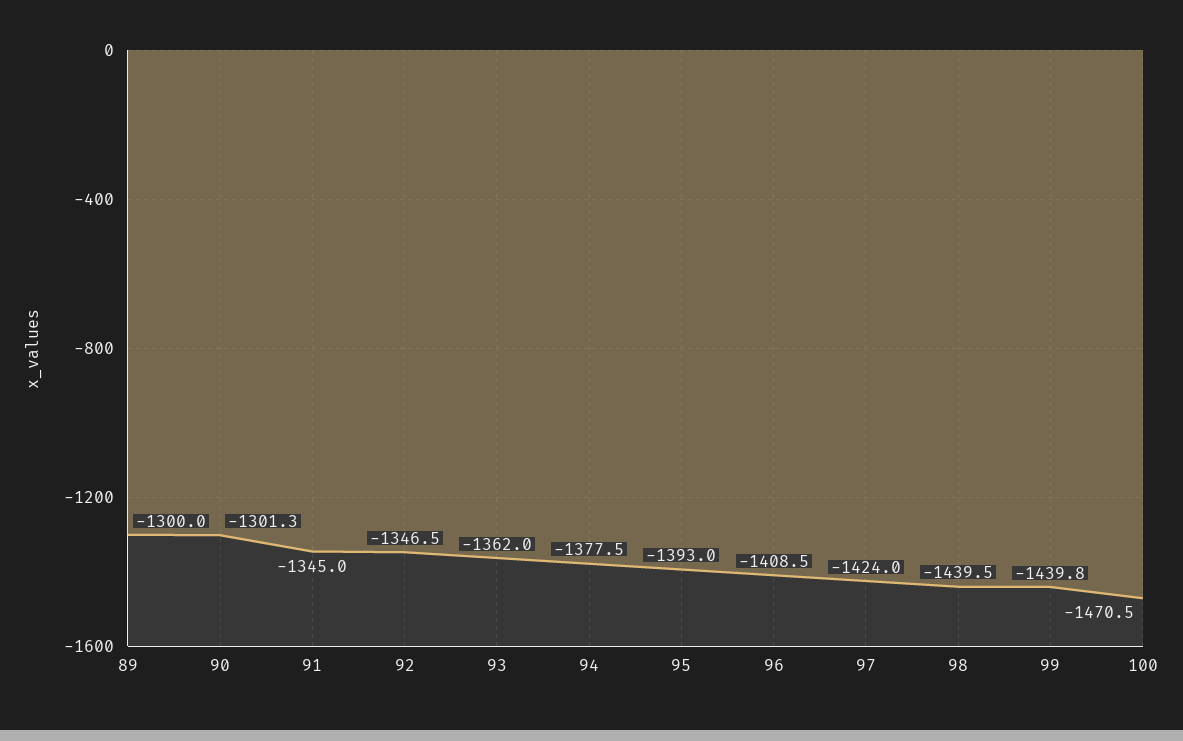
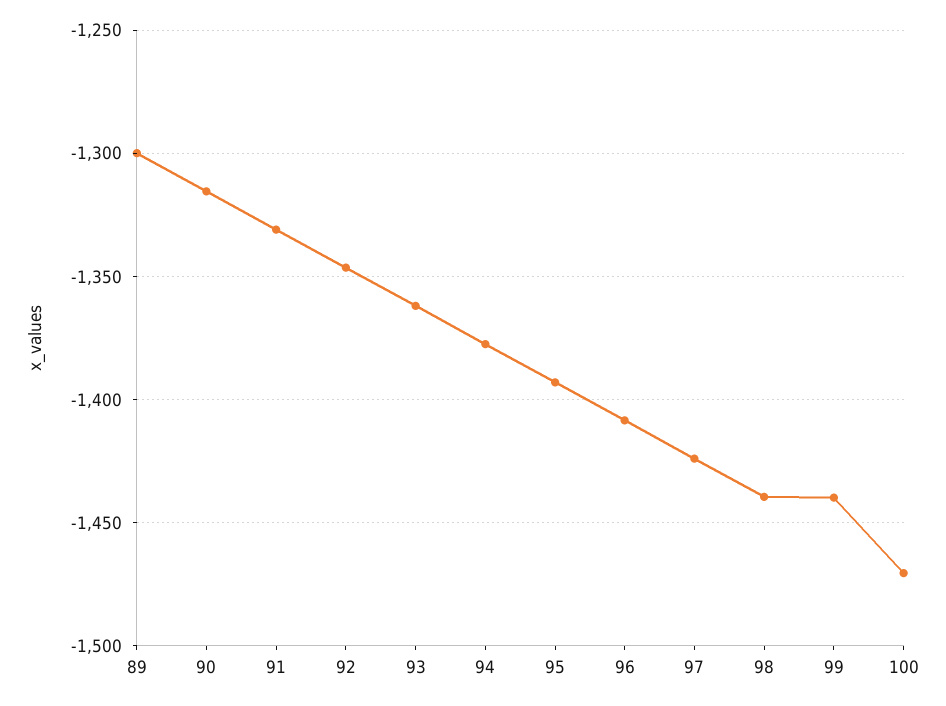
  {
    "89": -1300,
-   "90": -1301.3,
+   "90": -1315,
-   "91": -1345,
+   "91": -1330,
    "92": -1346.5,
    "93": -1362,
    "94": -1377.5,
    "95": -1393,
    "96": -1408.5,
    "97": -1424,
    "98": -1439.5,
    "99": -1439.8,
    "100": -1470.5
  }

